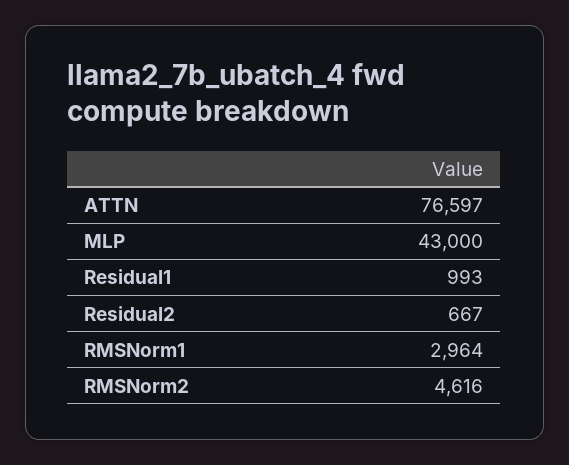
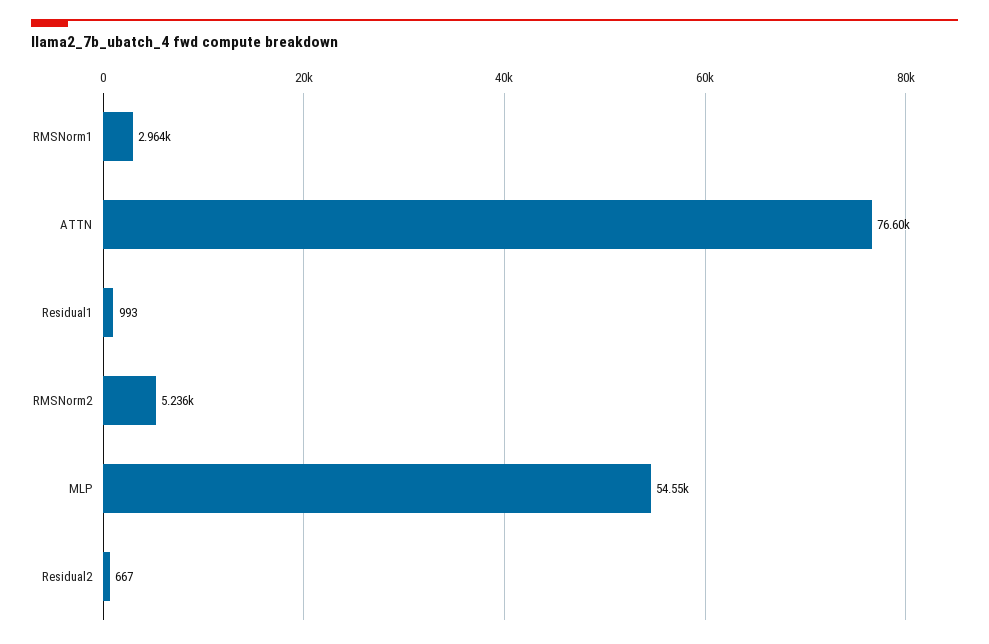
  {
    "ATTN": 76597,
-   "MLP": 43000,
+   "MLP": 54550,
    "Residual1": 993,
    "Residual2": 667,
    "RMSNorm1": 2964,
-   "RMSNorm2": 4616
+   "RMSNorm2": 5236
  }

